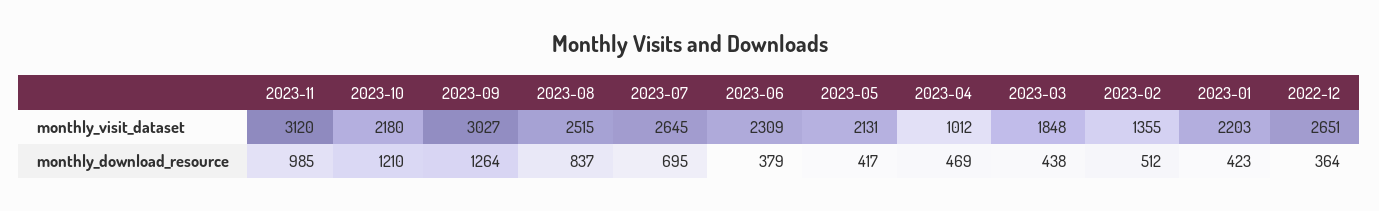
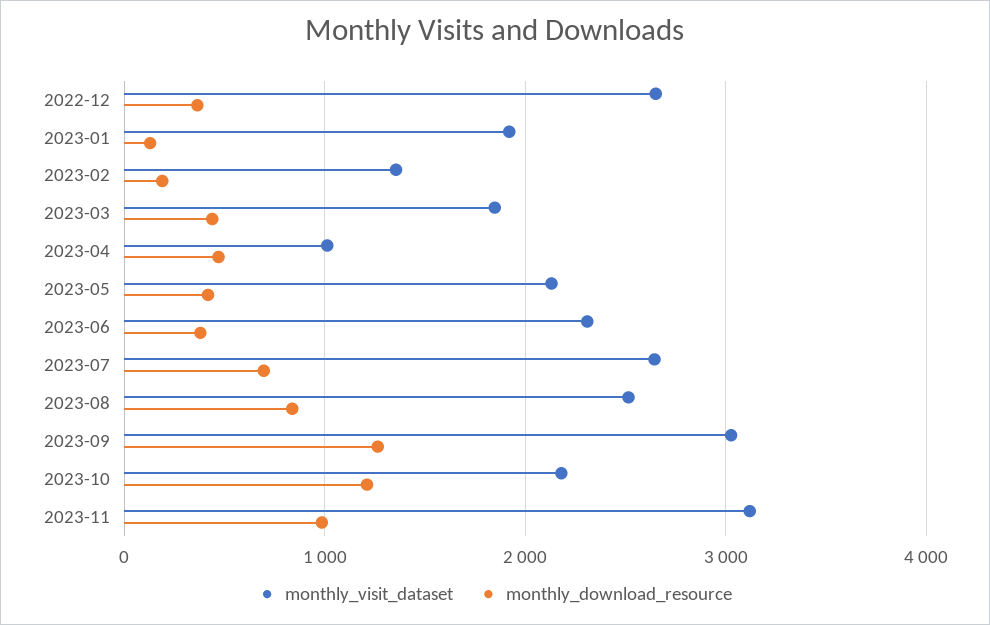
  {
    "monthly_visit_dataset": {
      "2023-11": 3120,
      "2023-10": 2180,
      "2023-09": 3027,
      "2023-08": 2515,
      "2023-07": 2645,
      "2023-06": 2309,
      "2023-05": 2131,
      "2023-04": 1012,
      "2023-03": 1848,
      "2023-02": 1355,
-     "2023-01": 2203,
+     "2023-01": 1900,
      "2022-12": 2651
    },
    "monthly_download_resource": {
      "2023-11": 985,
      "2023-10": 1210,
      "2023-09": 1264,
      "2023-08": 837,
      "2023-07": 695,
      "2023-06": 379,
      "2023-05": 417,
      "2023-04": 469,
      "2023-03": 438,
-     "2023-02": 512,
+     "2023-02": 200,
-     "2023-01": 423,
+     "2023-01": 100,
      "2022-12": 364
    }
  }

